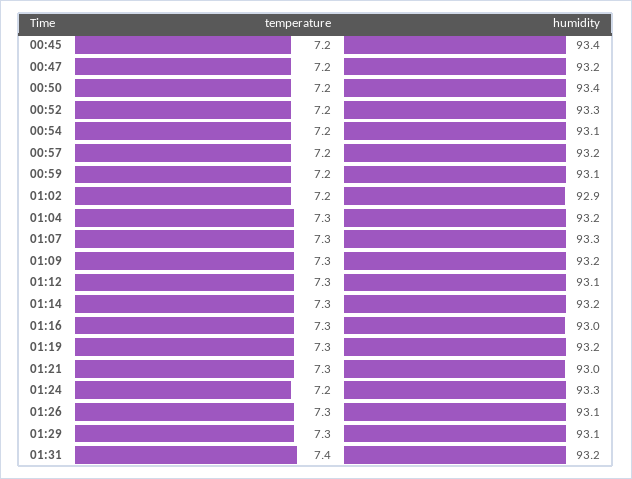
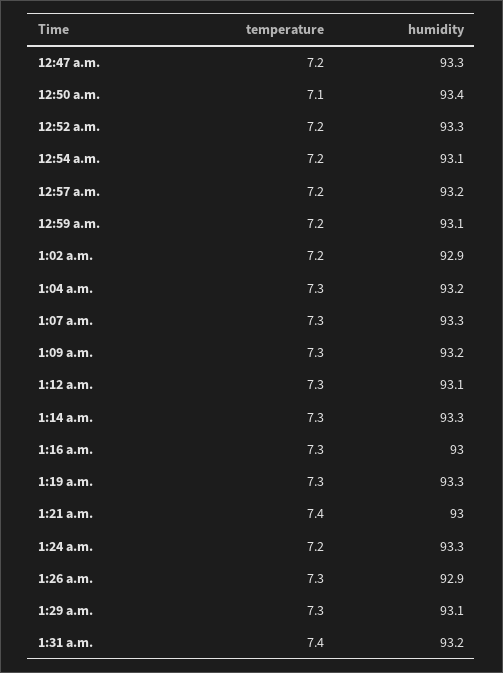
  {
    "temperature": {
-     "00:45": 7.2,
      "00:47": 7.2,
-     "00:50": 7.2,
+     "00:50": 7.1,
      "00:52": 7.2,
      "00:54": 7.2,
      "00:57": 7.2,
      "00:59": 7.2,
      "01:02": 7.2,
      "01:04": 7.3,
      "01:07": 7.3,
      "01:09": 7.3,
      "01:12": 7.3,
      "01:14": 7.3,
      "01:16": 7.3,
      "01:19": 7.3,
-     "01:21": 7.3,
+     "01:21": 7.4,
      "01:24": 7.2,
      "01:26": 7.3,
      "01:29": 7.3,
      "01:31": 7.4
    },
    "humidity": {
-     "00:45": 93.4,
-     "00:47": 93.2,
+     "00:47": 93.3,
      "00:50": 93.4,
      "00:52": 93.3,
      "00:54": 93.1,
      "00:57": 93.2,
      "00:59": 93.1,
      "01:02": 92.9,
      "01:04": 93.2,
      "01:07": 93.3,
      "01:09": 93.2,
      "01:12": 93.1,
-     "01:14": 93.2,
+     "01:14": 93.3,
      "01:16": 93,
-     "01:19": 93.2,
+     "01:19": 93.3,
      "01:21": 93,
      "01:24": 93.3,
-     "01:26": 93.1,
+     "01:26": 92.9,
      "01:29": 93.1,
      "01:31": 93.2
    }
  }

